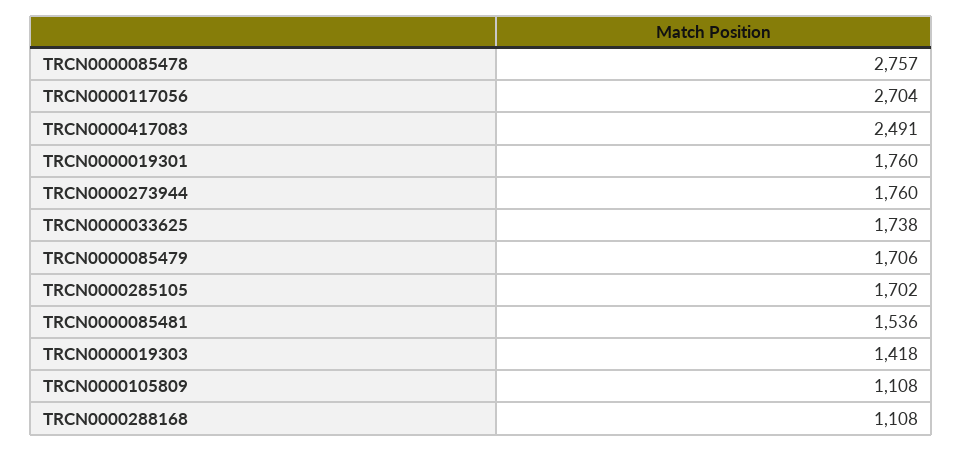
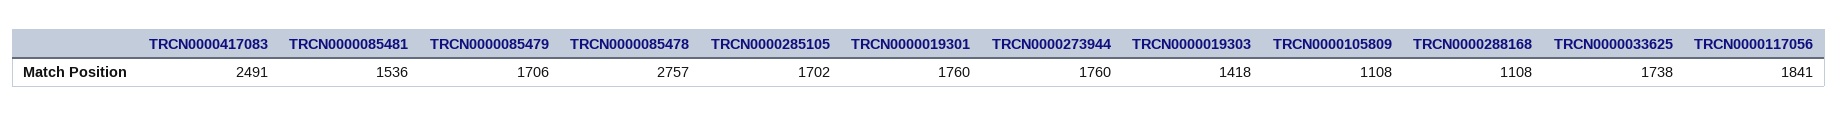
  {
    "TRCN0000085478": 2757,
-   "TRCN0000117056": 2704,
+   "TRCN0000117056": 1841,
    "TRCN0000417083": 2491,
    "TRCN0000019301": 1760,
    "TRCN0000273944": 1760,
    "TRCN0000033625": 1738,
    "TRCN0000085479": 1706,
    "TRCN0000285105": 1702,
    "TRCN0000085481": 1536,
    "TRCN0000019303": 1418,
    "TRCN0000105809": 1108,
    "TRCN0000288168": 1108
  }

